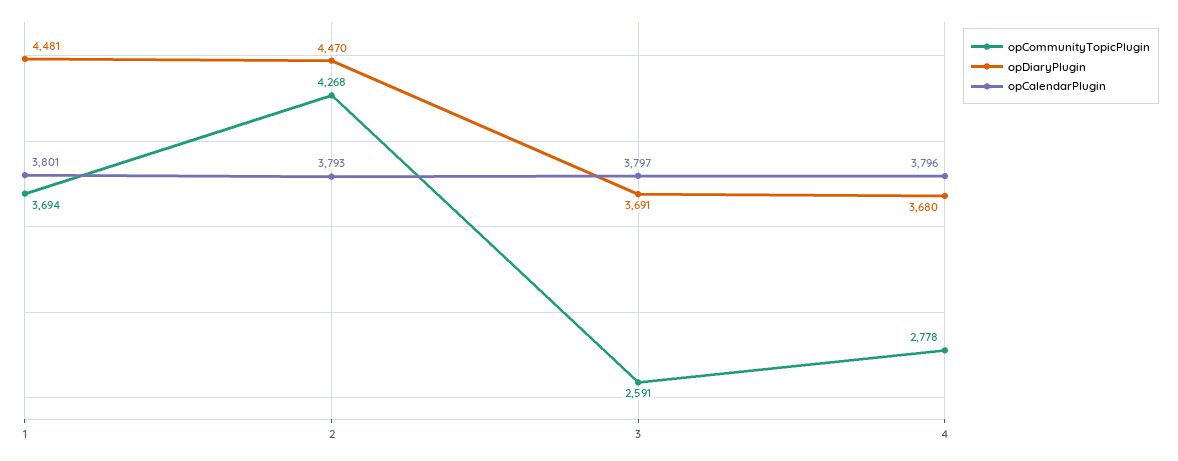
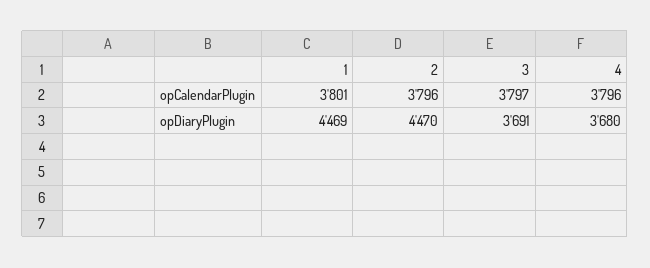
  {
-   "opCommunityTopicPlugin": {
-     "1": 3694,
-     "2": 4268,
-     "3": 2591,
-     "4": 2778
-   },
    "opDiaryPlugin": {
-     "1": 4481,
+     "1": 4469,
      "2": 4470,
      "3": 3691,
      "4": 3680
    },
    "opCalendarPlugin": {
      "1": 3801,
-     "2": 3793,
+     "2": 3796,
      "3": 3797,
      "4": 3796
    }
  }

